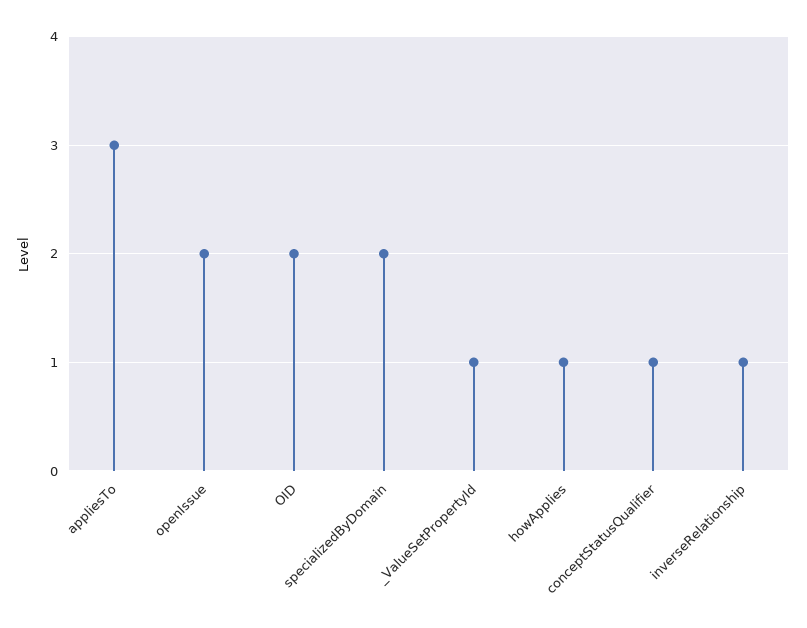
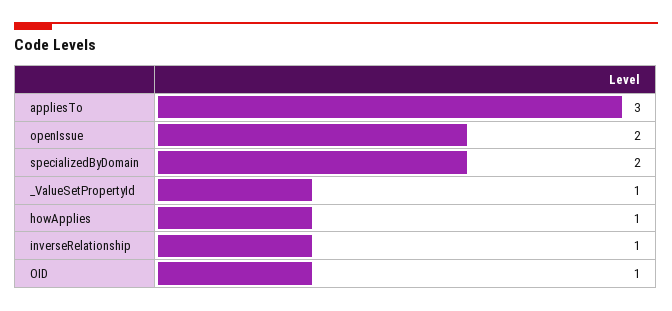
  {
    "appliesTo": 3,
    "openIssue": 2,
-   "OID": 2,
+   "OID": 1,
    "specializedByDomain": 2,
    "_ValueSetPropertyId": 1,
    "howApplies": 1,
-   "conceptStatusQualifier": 1,
    "inverseRelationship": 1
  }

